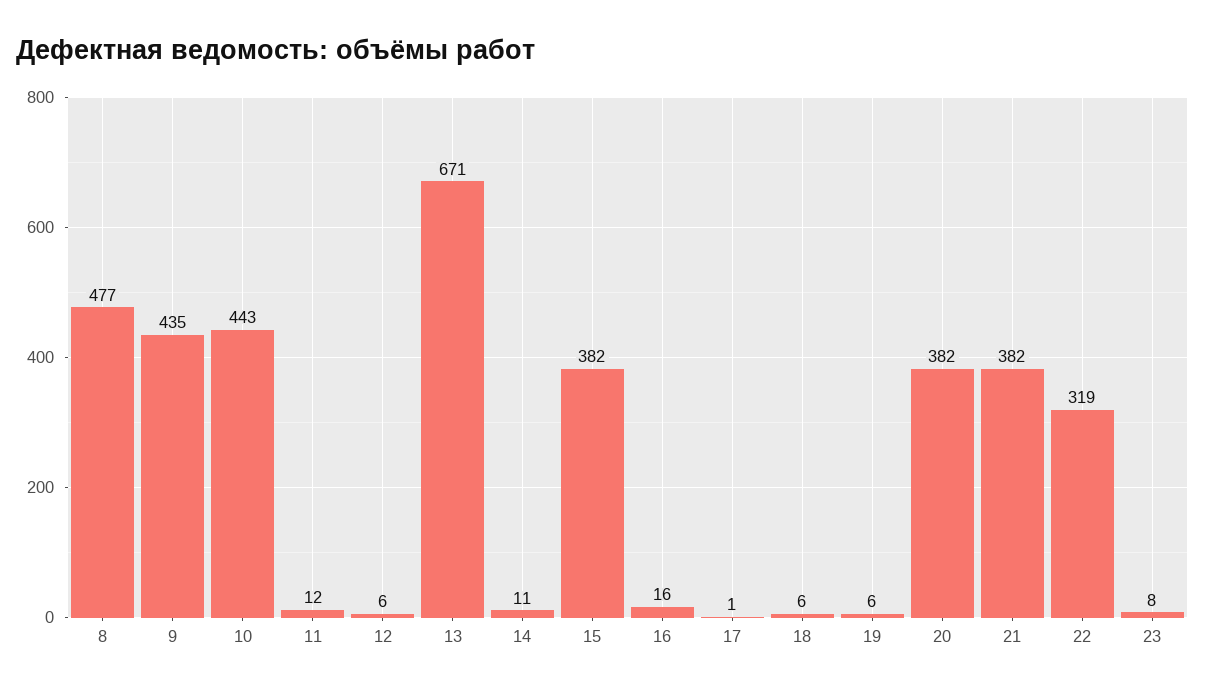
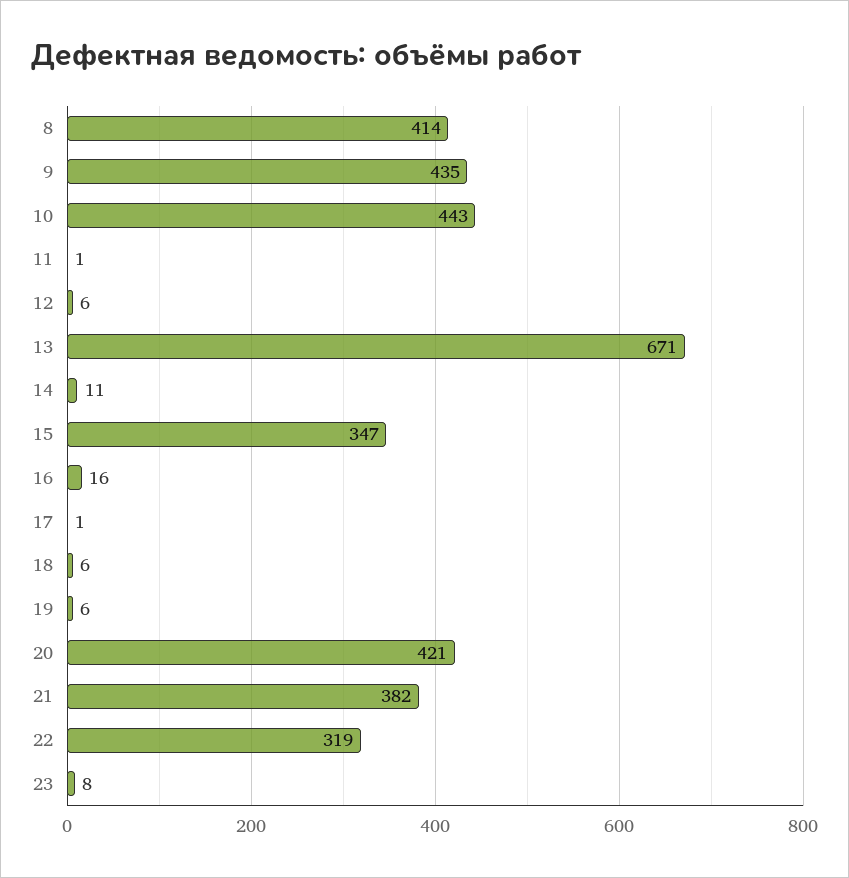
  {
-   "8": 477,
+   "8": 414,
    "9": 435,
    "10": 443,
-   "11": 12,
+   "11": 1,
    "12": 6,
    "13": 671,
    "14": 11,
-   "15": 382,
+   "15": 347,
    "16": 16,
    "17": 1,
    "18": 6,
    "19": 6,
-   "20": 382,
+   "20": 421,
    "21": 382,
    "22": 319,
    "23": 8
  }

